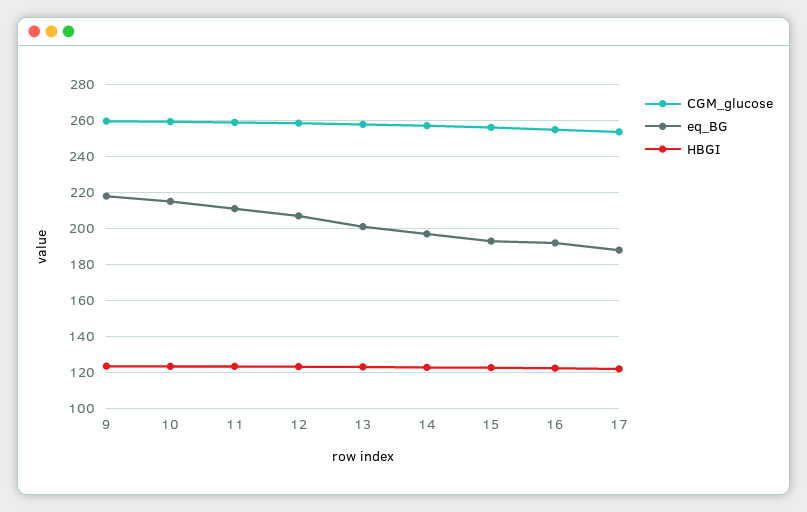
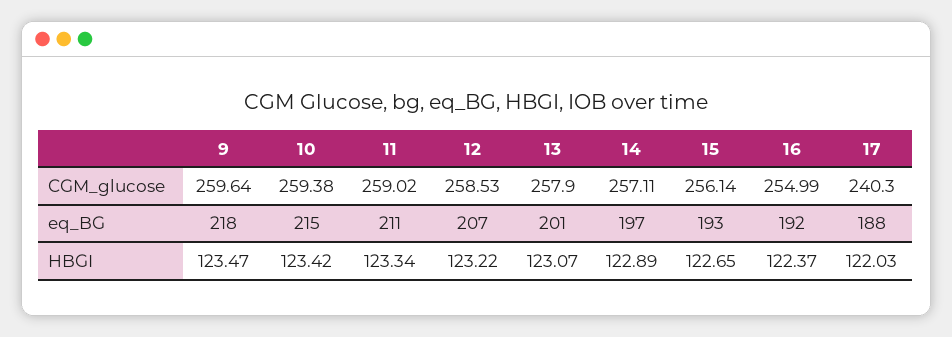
  {
    "CGM_glucose": {
      "9": 259.64,
      "10": 259.38,
      "11": 259.02,
      "12": 258.53,
      "13": 257.9,
      "14": 257.11,
      "15": 256.14,
      "16": 254.99,
-     "17": 255
+     "17": 240.3
    },
    "eq_BG": {
      "9": 218,
      "10": 215,
      "11": 211,
      "12": 207,
      "13": 201,
      "14": 197,
      "15": 193,
      "16": 192,
      "17": 188
    },
    "HBGI": {
      "9": 123.47,
      "10": 123.42,
      "11": 123.34,
      "12": 123.22,
      "13": 123.07,
      "14": 122.89,
      "15": 122.65,
      "16": 122.37,
      "17": 122.03
    }
  }

